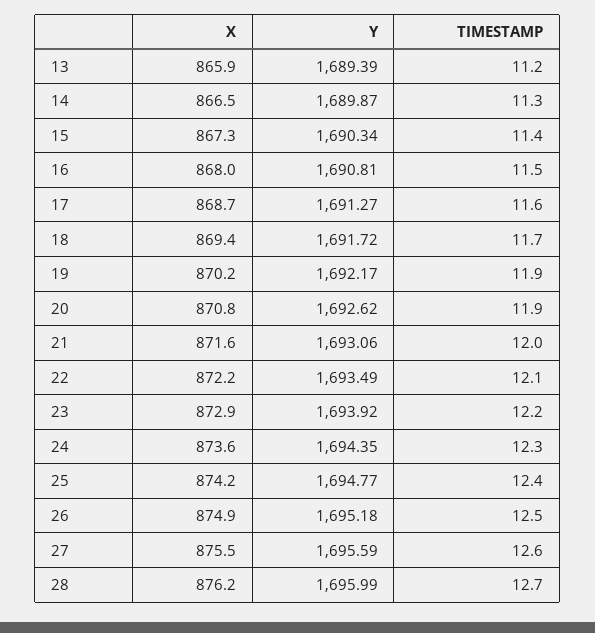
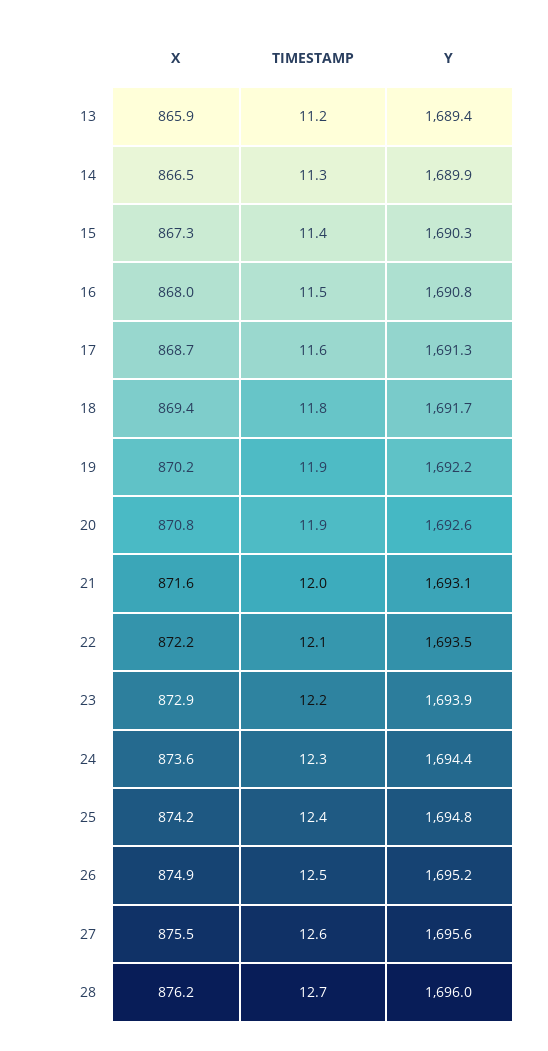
  {
    "X": {
      "13": 865.9,
      "14": 866.5,
      "15": 867.3,
      "16": 868,
      "17": 868.7,
      "18": 869.4,
      "19": 870.2,
      "20": 870.8,
      "21": 871.6,
      "22": 872.2,
      "23": 872.9,
      "24": 873.6,
      "25": 874.2,
      "26": 874.9,
      "27": 875.5,
      "28": 876.2
    },
    "Y": {
      "13": 1689.39,
      "14": 1689.87,
      "15": 1690.34,
      "16": 1690.81,
      "17": 1691.27,
      "18": 1691.72,
      "19": 1692.17,
      "20": 1692.62,
      "21": 1693.06,
      "22": 1693.49,
      "23": 1693.92,
      "24": 1694.35,
      "25": 1694.77,
      "26": 1695.18,
      "27": 1695.59,
      "28": 1695.99
    },
    "TIMESTAMP": {
      "13": 11.2,
      "14": 11.3,
      "15": 11.4,
      "16": 11.5,
      "17": 11.6,
-     "18": 11.7,
+     "18": 11.8,
      "19": 11.9,
      "20": 11.9,
      "21": 12,
      "22": 12.1,
      "23": 12.2,
      "24": 12.3,
      "25": 12.4,
      "26": 12.5,
      "27": 12.6,
      "28": 12.7
    }
  }

